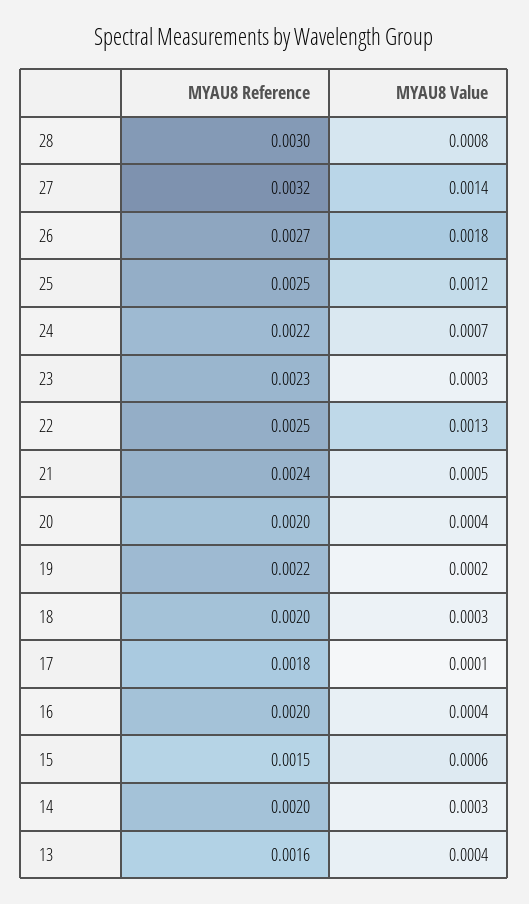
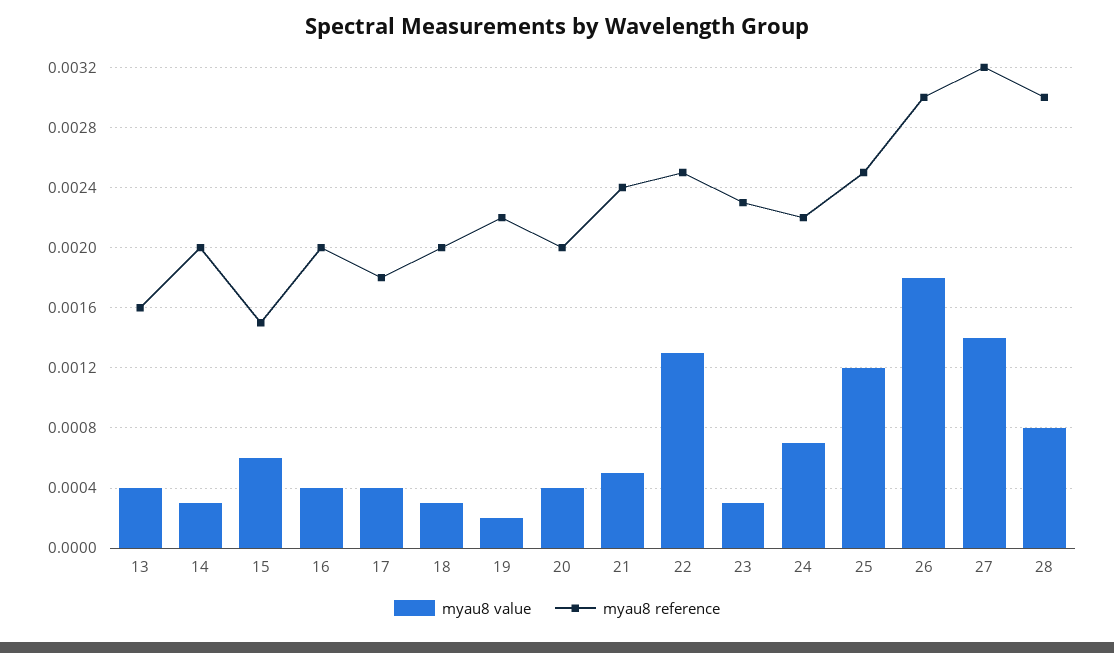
  {
    "MYAU8 Reference": {
      "28": 0.003,
      "27": 0.0032,
-     "26": 0.0027,
+     "26": 0.003,
      "25": 0.0025,
      "24": 0.0022,
      "23": 0.0023,
      "22": 0.0025,
      "21": 0.0024,
      "20": 0.002,
      "19": 0.0022,
      "18": 0.002,
      "17": 0.0018,
      "16": 0.002,
      "15": 0.0015,
      "14": 0.002,
      "13": 0.0016
    },
    "MYAU8 Value": {
      "28": 0.0008,
      "27": 0.0014,
      "26": 0.0018,
      "25": 0.0012,
      "24": 0.0007,
      "23": 0.0003,
      "22": 0.0013,
      "21": 0.0005,
      "20": 0.0004,
      "19": 0.0002,
      "18": 0.0003,
-     "17": 0.0001,
+     "17": 0.0004,
      "16": 0.0004,
      "15": 0.0006,
      "14": 0.0003,
      "13": 0.0004
    }
  }

